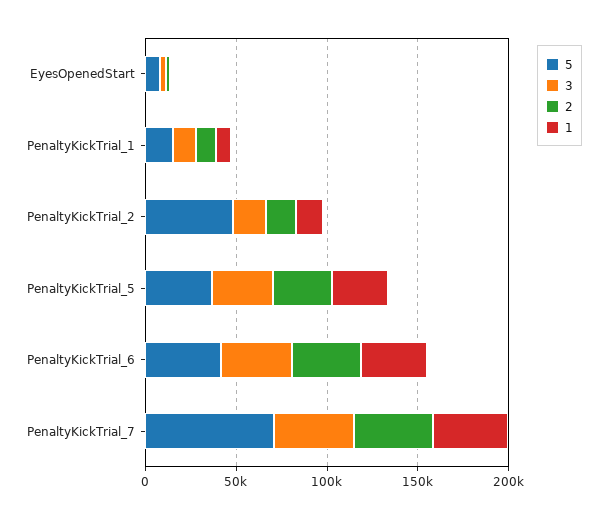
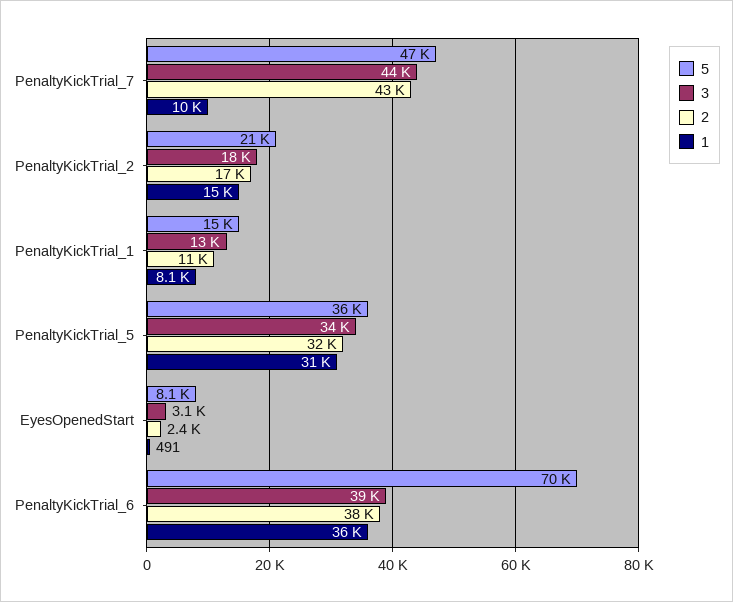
  {
    "5": {
      "EyesOpenedStart": 8100,
      "PenaltyKickTrial_1": 15000,
-     "PenaltyKickTrial_2": 50000,
+     "PenaltyKickTrial_2": 21000,
      "PenaltyKickTrial_5": 36000,
-     "PenaltyKickTrial_6": 40000,
+     "PenaltyKickTrial_6": 70000,
-     "PenaltyKickTrial_7": 70000
+     "PenaltyKickTrial_7": 47000
    },
    "3": {
      "EyesOpenedStart": 3100,
      "PenaltyKickTrial_1": 13000,
      "PenaltyKickTrial_2": 18000,
      "PenaltyKickTrial_5": 34000,
      "PenaltyKickTrial_6": 39000,
      "PenaltyKickTrial_7": 44000
    },
    "2": {
      "EyesOpenedStart": 2400,
      "PenaltyKickTrial_1": 11000,
      "PenaltyKickTrial_2": 17000,
      "PenaltyKickTrial_5": 32000,
      "PenaltyKickTrial_6": 38000,
      "PenaltyKickTrial_7": 43000
    },
    "1": {
      "EyesOpenedStart": 491,
      "PenaltyKickTrial_1": 8100,
      "PenaltyKickTrial_2": 15000,
      "PenaltyKickTrial_5": 31000,
      "PenaltyKickTrial_6": 36000,
-     "PenaltyKickTrial_7": 40000
+     "PenaltyKickTrial_7": 10000
    }
  }

